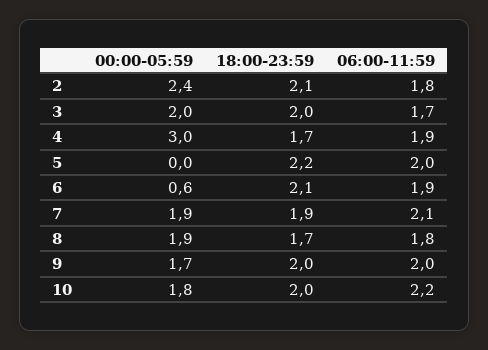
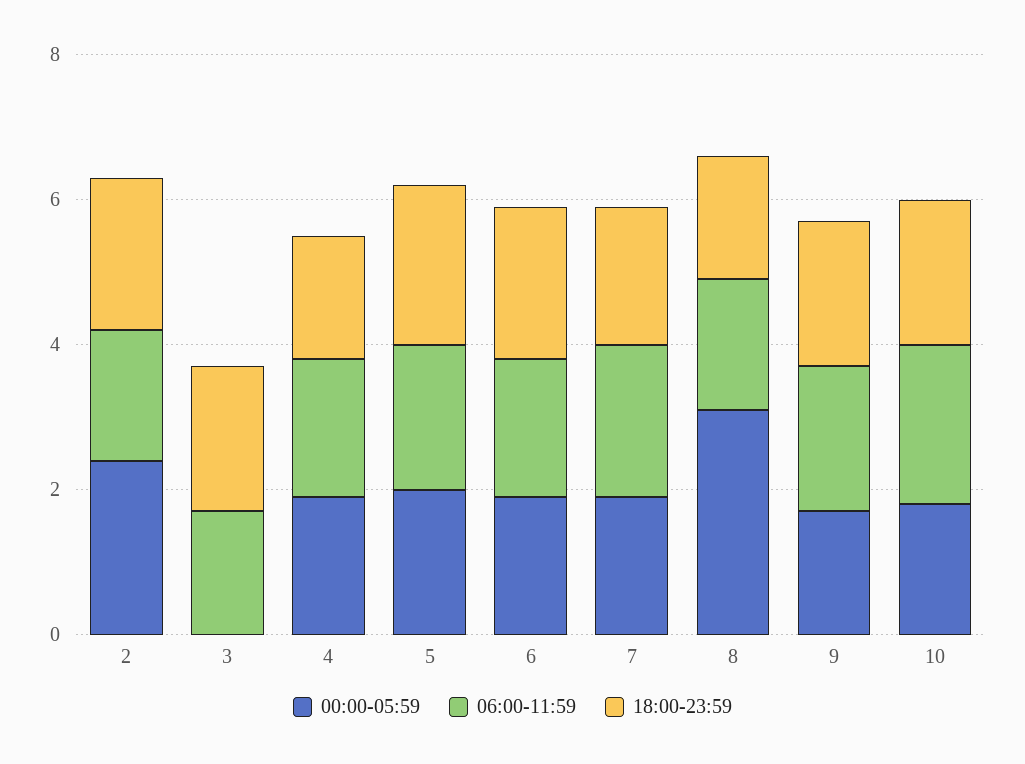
  {
    "00:00-05:59": {
      "2": 2.4,
-     "3": 2,
+     "3": 0,
-     "4": 3,
+     "4": 2,
-     "5": 0,
+     "5": 2,
-     "6": 0.6,
+     "6": 2,
      "7": 1.9,
-     "8": 1.9,
+     "8": 3,
      "9": 1.7,
      "10": 1.8
    },
    "18:00-23:59": {
      "2": 2.1,
      "3": 2,
      "4": 1.7,
      "5": 2.2,
      "6": 2.1,
      "7": 1.9,
      "8": 1.7,
      "9": 2,
      "10": 2
    },
    "06:00-11:59": {
      "2": 1.8,
      "3": 1.7,
      "4": 1.9,
      "5": 2,
      "6": 1.9,
      "7": 2.1,
      "8": 1.8,
      "9": 2,
      "10": 2.2
    }
  }

